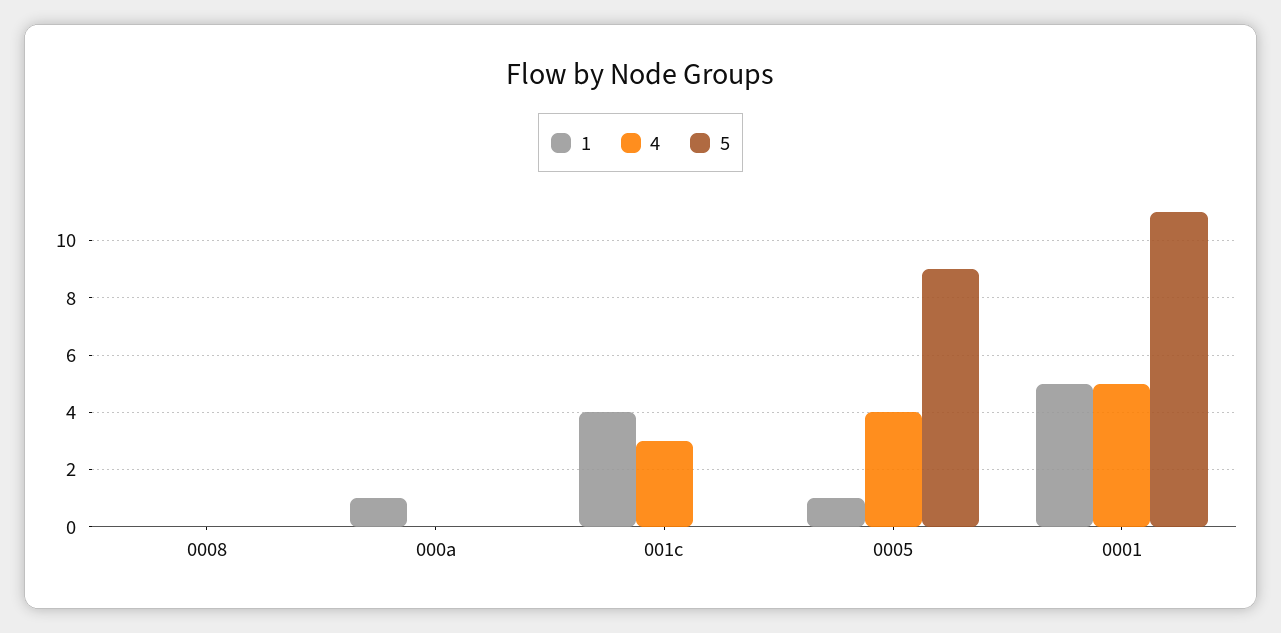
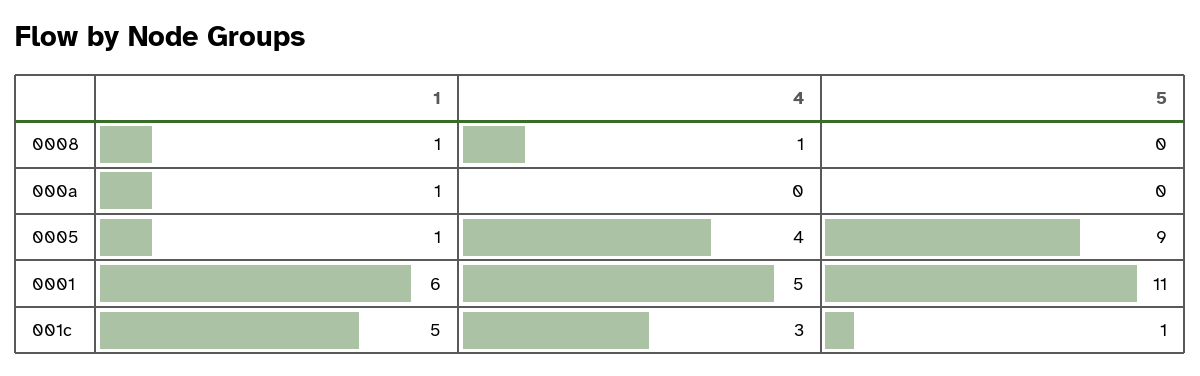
  {
    "1": {
-     "0008": 0,
+     "0008": 1,
      "000a": 1,
-     "001c": 4,
+     "001c": 5,
      "0005": 1,
-     "0001": 5
+     "0001": 6
    },
    "4": {
-     "0008": 0,
+     "0008": 1,
      "000a": 0,
      "001c": 3,
      "0005": 4,
      "0001": 5
    },
    "5": {
      "0008": 0,
      "000a": 0,
-     "001c": 0,
+     "001c": 1,
      "0005": 9,
      "0001": 11
    }
  }

